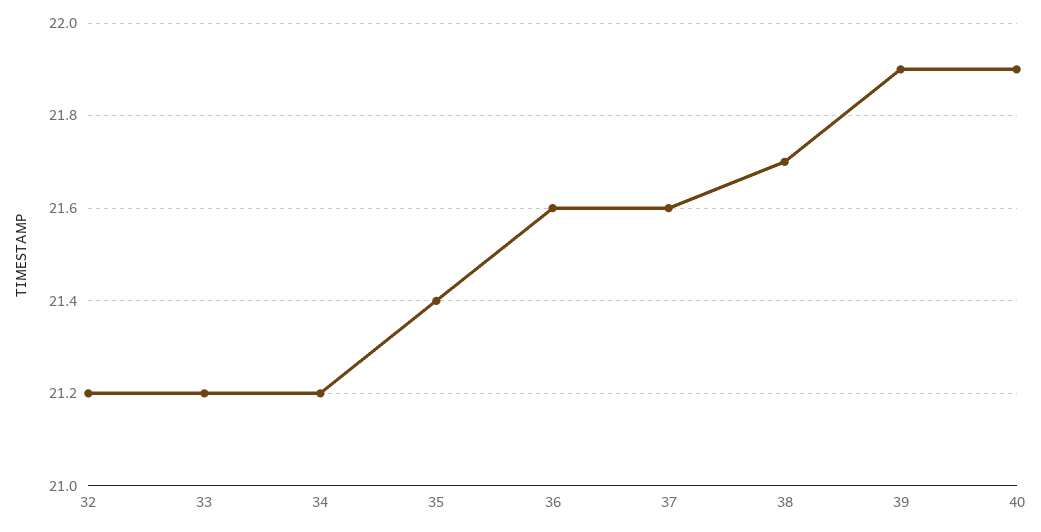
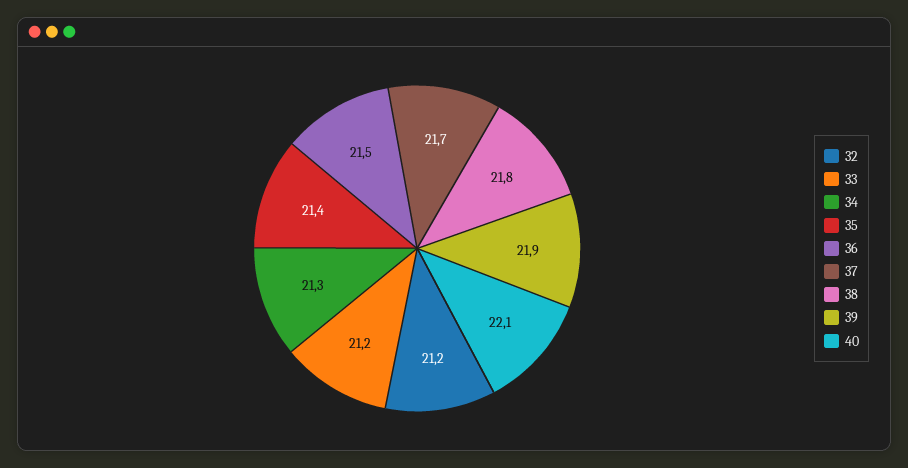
  {
    "32": 21.2,
    "33": 21.2,
-   "34": 21.2,
+   "34": 21.3,
    "35": 21.4,
-   "36": 21.6,
+   "36": 21.5,
-   "37": 21.6,
+   "37": 21.7,
-   "38": 21.7,
+   "38": 21.8,
    "39": 21.9,
-   "40": 21.9
+   "40": 22.1
  }

